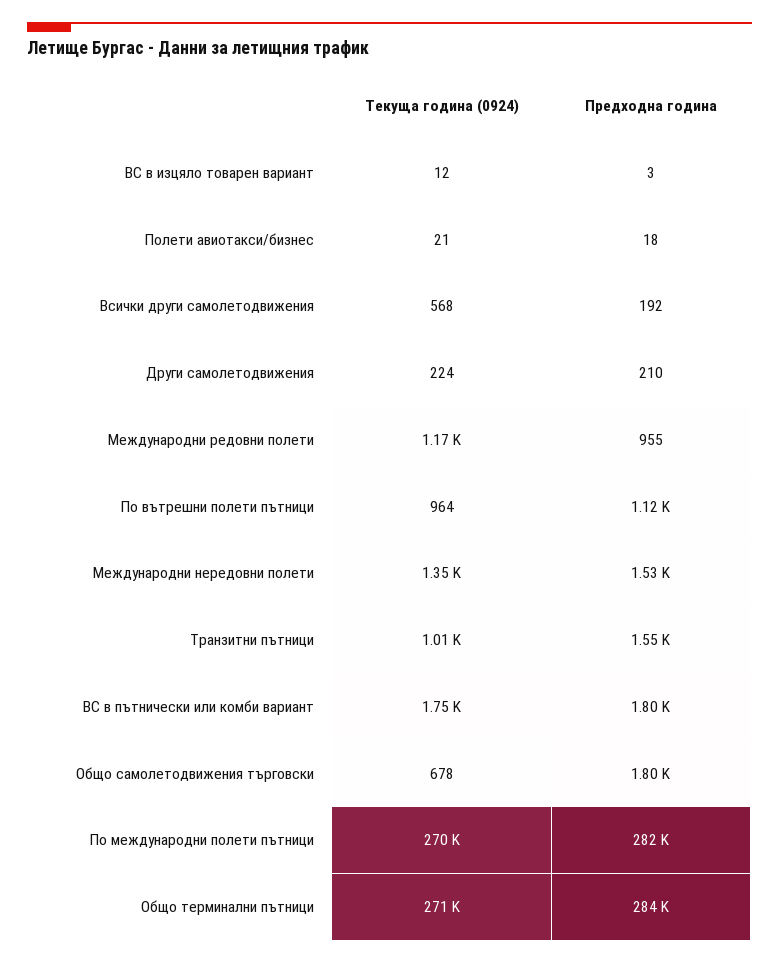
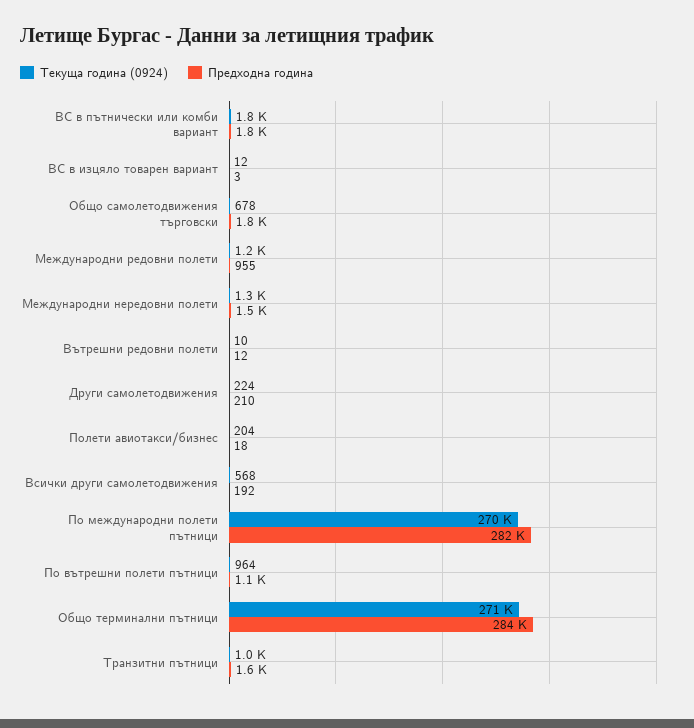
  {
    "Текуща година (0924)": {
      "ВС в изцяло товарен вариант": 12,
-     "Полети авиотакси/бизнес": 21,
+     "Полети авиотакси/бизнес": 204,
      "Всички други самолетодвижения": 568,
      "Други самолетодвижения": 224,
      "Международни редовни полети": 1170,
      "По вътрешни полети пътници": 964,
      "Международни нередовни полети": 1350,
      "Транзитни пътници": 1010,
      "ВС в пътнически или комби вариант": 1750,
      "Общо самолетодвижения търговски": 678,
      "По международни полети пътници": 270000,
-     "Общо терминални пътници": 271000
+     "Общо терминални пътници": 271000,
+     "Вътрешни редовни полети": 10
    },
    "Предходна година": {
      "ВС в изцяло товарен вариант": 3,
      "Полети авиотакси/бизнес": 18,
      "Всички други самолетодвижения": 192,
      "Други самолетодвижения": 210,
      "Международни редовни полети": 955,
      "По вътрешни полети пътници": 1120,
      "Международни нередовни полети": 1530,
      "Транзитни пътници": 1550,
      "ВС в пътнически или комби вариант": 1800,
      "Общо самолетодвижения търговски": 1800,
      "По международни полети пътници": 282000,
-     "Общо терминални пътници": 284000
+     "Общо терминални пътници": 284000,
+     "Вътрешни редовни полети": 12
    }
  }

